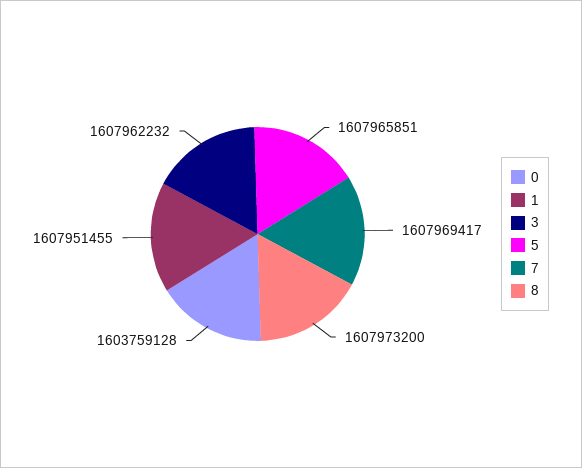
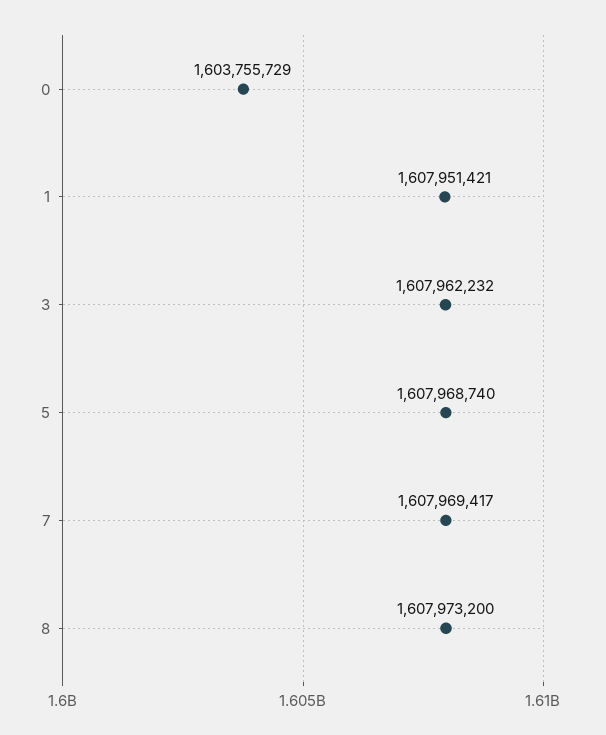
  {
-   "0": 1603759128,
+   "0": 1603755729,
-   "1": 1607951455,
+   "1": 1607951421,
    "3": 1607962232,
-   "5": 1607965851,
+   "5": 1607968740,
    "7": 1607969417,
    "8": 1607973200
  }

